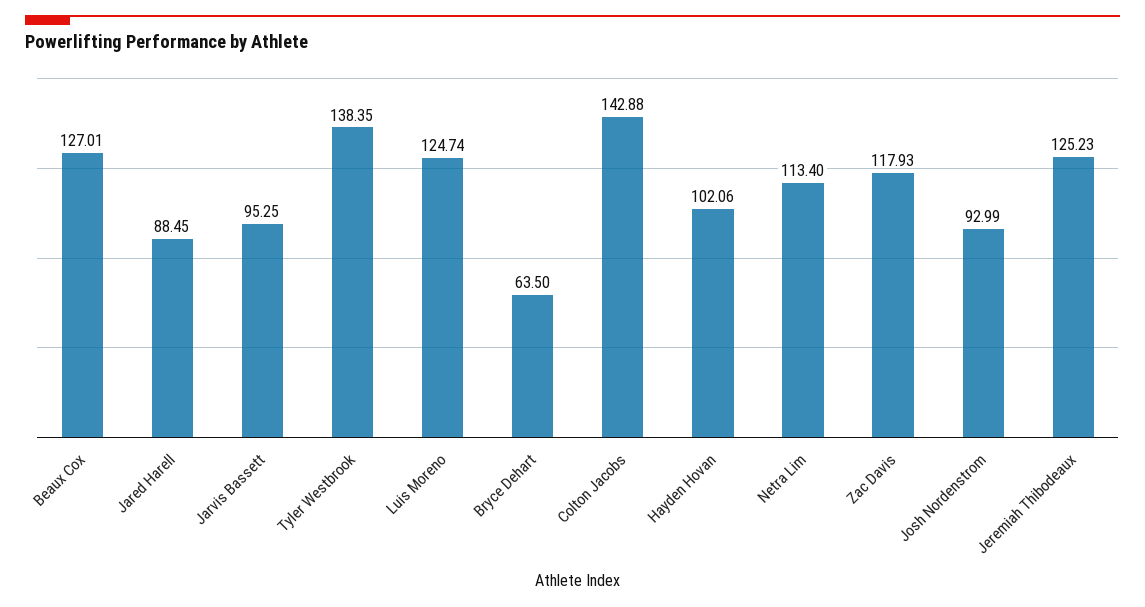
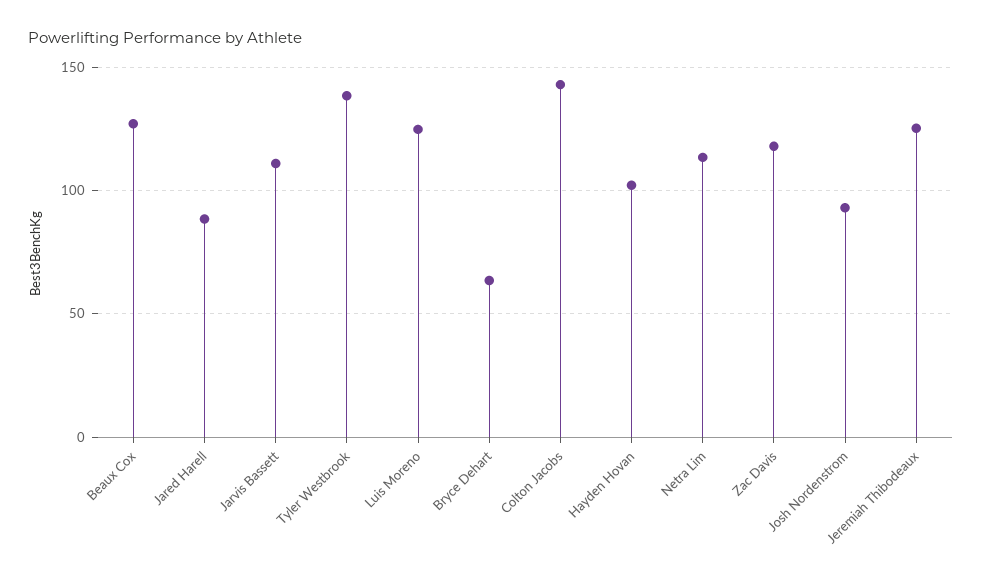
  {
    "Beaux Cox": 127.01,
    "Jared Harell": 88.45,
-   "Jarvis Bassett": 95.25,
+   "Jarvis Bassett": 110,
    "Tyler Westbrook": 138.35,
    "Luis Moreno": 124.74,
    "Bryce Dehart": 63.5,
    "Colton Jacobs": 142.88,
    "Hayden Hovan": 102.06,
    "Netra Lim": 113.4,
    "Zac Davis": 117.93,
    "Josh Nordenstrom": 92.99,
    "Jeremiah Thibodeaux": 125.23
  }

